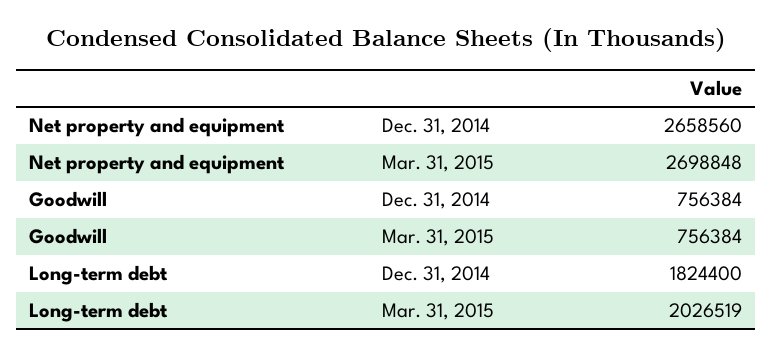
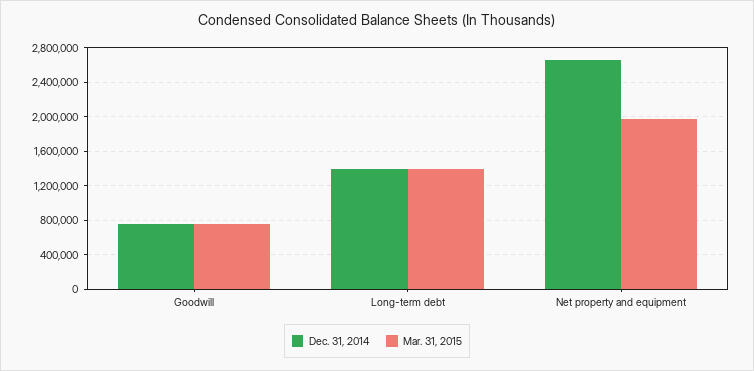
  {
    "Dec. 31, 2014": {
      "Net property and equipment": 2658560,
      "Goodwill": 756384,
-     "Long-term debt": 1824400
+     "Long-term debt": 1400000
    },
    "Mar. 31, 2015": {
-     "Net property and equipment": 2698848,
+     "Net property and equipment": 2000000,
      "Goodwill": 756384,
-     "Long-term debt": 2026519
+     "Long-term debt": 1400000
    }
  }

